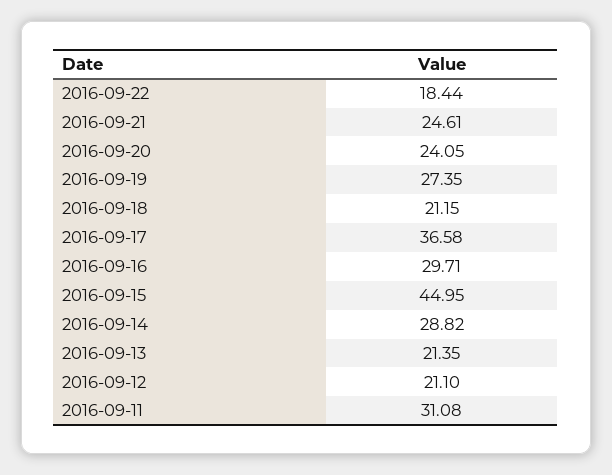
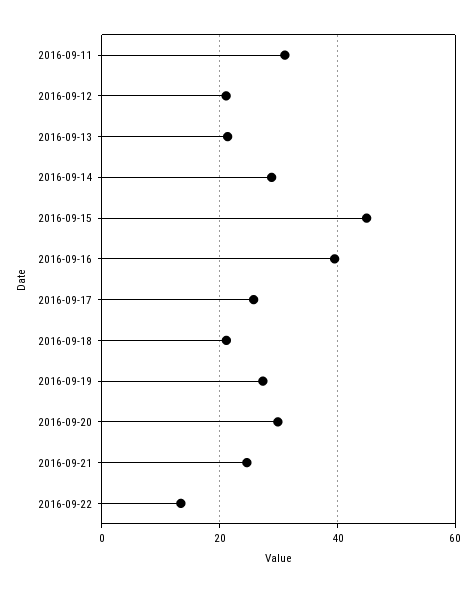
  {
-   "2016-09-22": 18.44,
+   "2016-09-22": 14,
    "2016-09-21": 24.61,
-   "2016-09-20": 24.05,
+   "2016-09-20": 30,
    "2016-09-19": 27.35,
    "2016-09-18": 21.15,
-   "2016-09-17": 36.58,
+   "2016-09-17": 26,
-   "2016-09-16": 29.71,
+   "2016-09-16": 40,
    "2016-09-15": 44.95,
    "2016-09-14": 28.82,
    "2016-09-13": 21.35,
    "2016-09-12": 21.1,
    "2016-09-11": 31.08
  }

